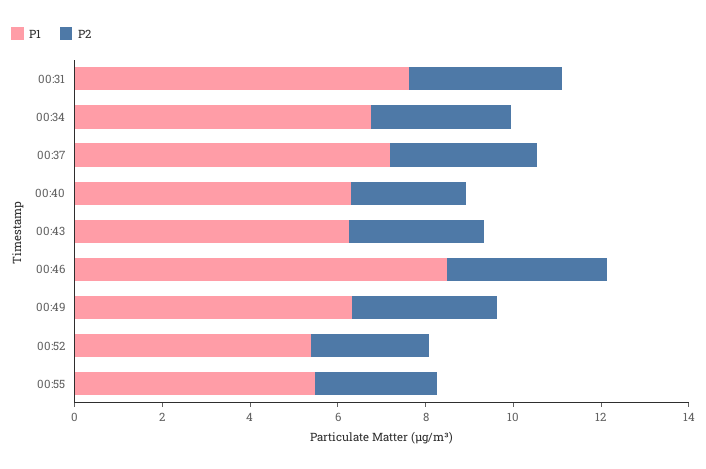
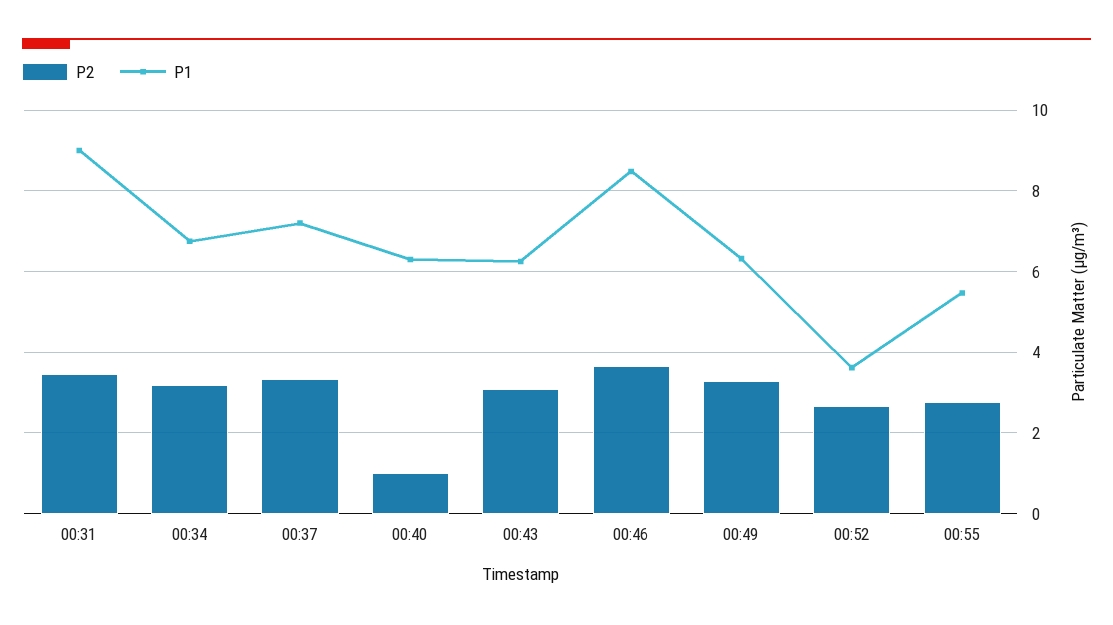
  {
    "P1": {
-     "00:31": 7.5,
+     "00:31": 9,
      "00:34": 6.8,
      "00:37": 7.2,
      "00:40": 6.4,
      "00:43": 6.2,
      "00:46": 8.4,
      "00:49": 6.4,
-     "00:52": 5.5,
+     "00:52": 3.6,
      "00:55": 5.4
    },
    "P2": {
      "00:31": 3.4,
      "00:34": 3.2,
      "00:37": 3.4,
-     "00:40": 2.5,
+     "00:40": 1,
      "00:43": 3,
      "00:46": 3.6,
      "00:49": 3.4,
      "00:52": 2.6,
      "00:55": 2.8
    }
  }

